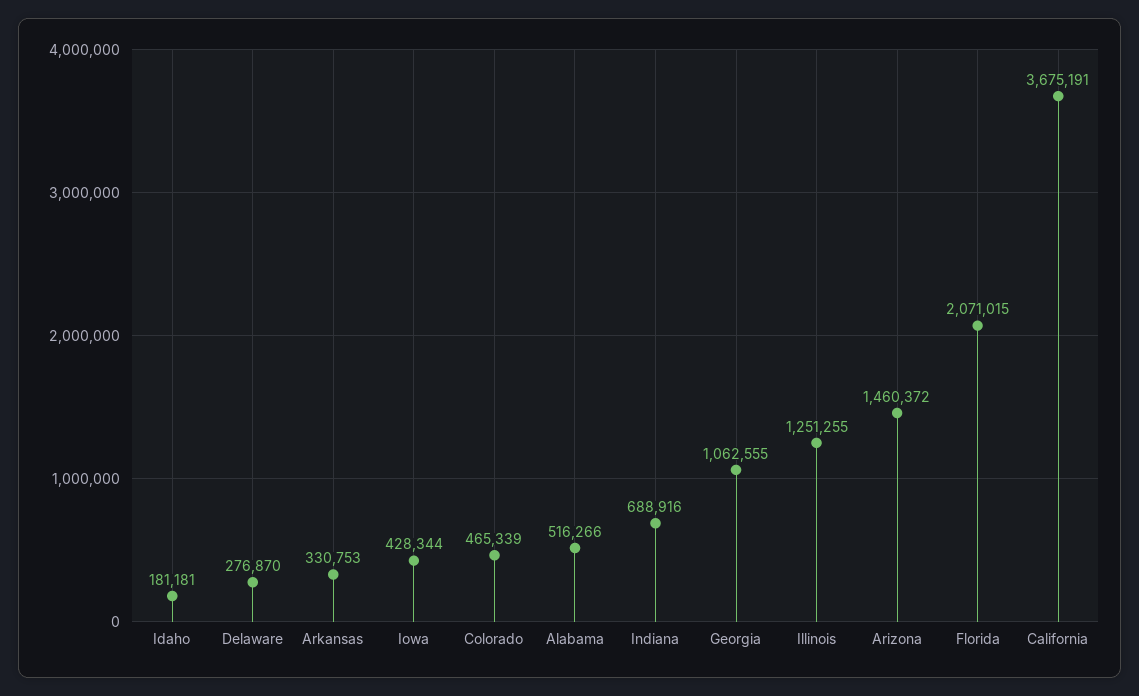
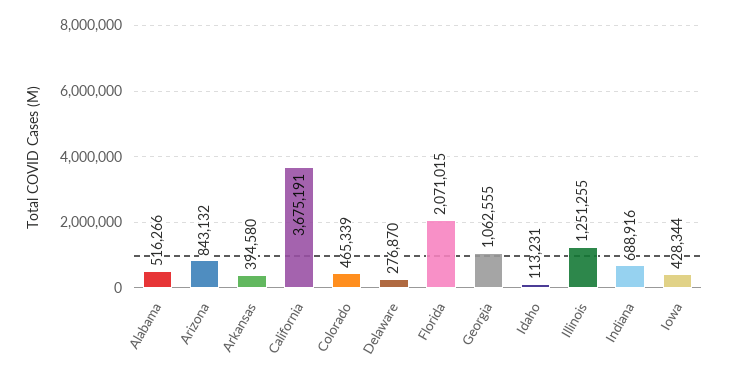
  {
-   "Idaho": 181181,
+   "Idaho": 113231,
    "Delaware": 276870,
-   "Arkansas": 330753,
+   "Arkansas": 394580,
    "Iowa": 428344,
    "Colorado": 465339,
    "Alabama": 516266,
    "Indiana": 688916,
    "Georgia": 1062555,
    "Illinois": 1251255,
-   "Arizona": 1460372,
+   "Arizona": 843132,
    "Florida": 2071015,
    "California": 3675191
  }

